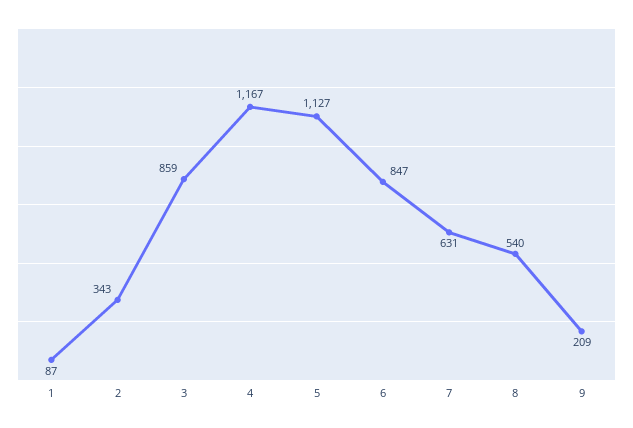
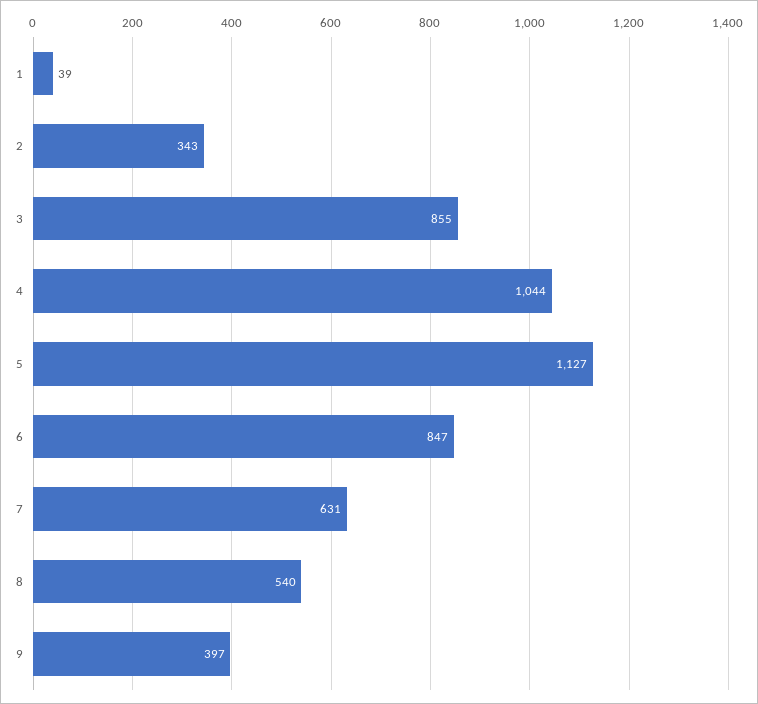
  {
-   "1": 87,
+   "1": 39,
    "2": 343,
-   "3": 859,
+   "3": 855,
-   "4": 1167,
+   "4": 1044,
    "5": 1127,
    "6": 847,
    "7": 631,
    "8": 540,
-   "9": 209
+   "9": 397
  }

